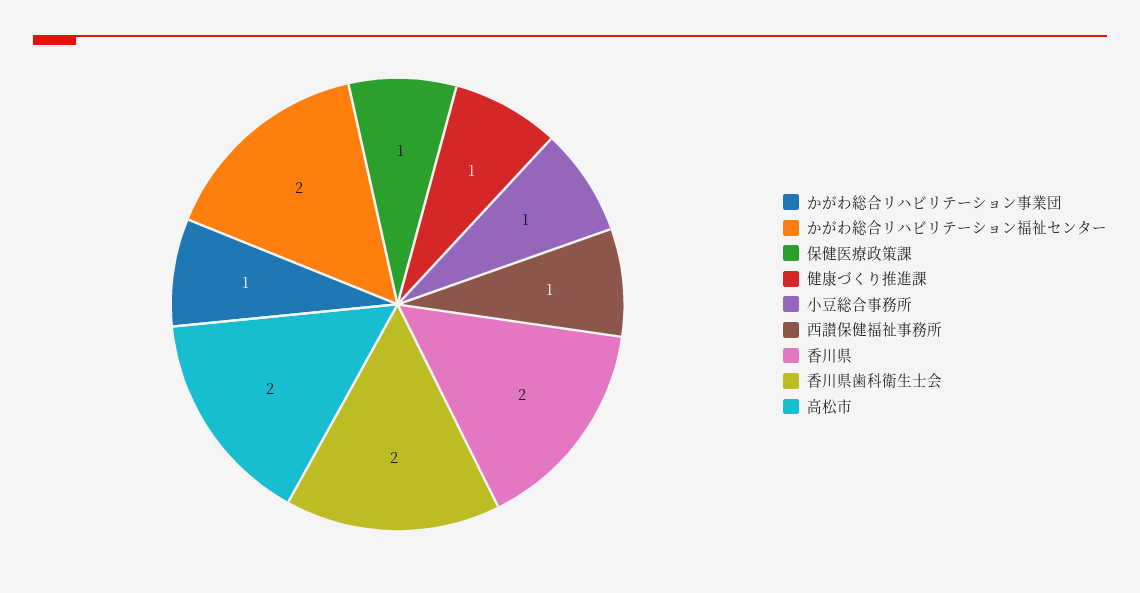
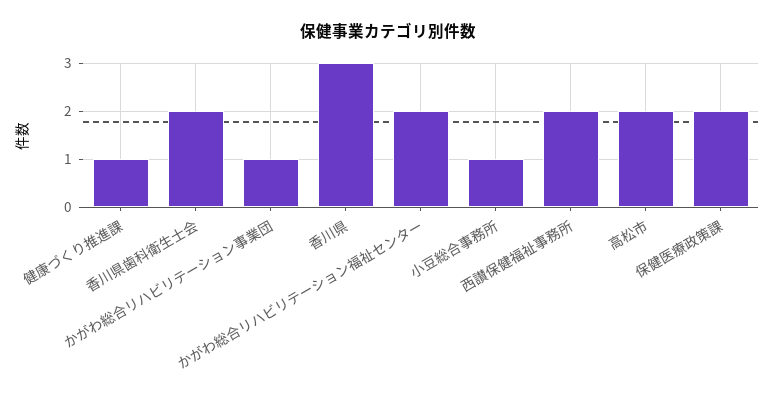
  {
    "かがわ総合リハビリテーション事業団": 1,
    "かがわ総合リハビリテーション福祉センター": 2,
-   "保健医療政策課": 1,
+   "保健医療政策課": 2,
    "健康づくり推進課": 1,
    "小豆総合事務所": 1,
-   "西讃保健福祉事務所": 1,
+   "西讃保健福祉事務所": 2,
-   "香川県": 2,
+   "香川県": 3,
    "香川県歯科衛生士会": 2,
    "高松市": 2
  }

